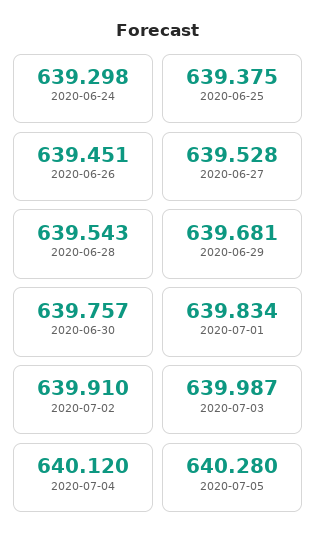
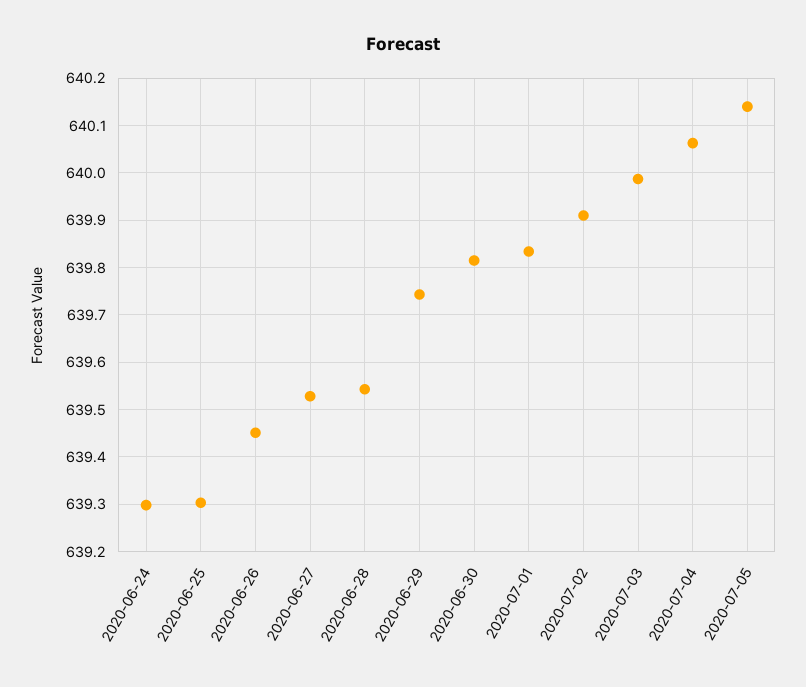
  {
    "2020-06-24": 639.298,
-   "2020-06-25": 639.375,
+   "2020-06-25": 639.3,
    "2020-06-26": 639.451,
    "2020-06-27": 639.528,
    "2020-06-28": 639.543,
-   "2020-06-29": 639.681,
+   "2020-06-29": 639.74,
-   "2020-06-30": 639.757,
+   "2020-06-30": 639.82,
    "2020-07-01": 639.834,
    "2020-07-02": 639.91,
    "2020-07-03": 639.987,
-   "2020-07-04": 640.12,
+   "2020-07-04": 640.06,
-   "2020-07-05": 640.28
+   "2020-07-05": 640.14
  }

